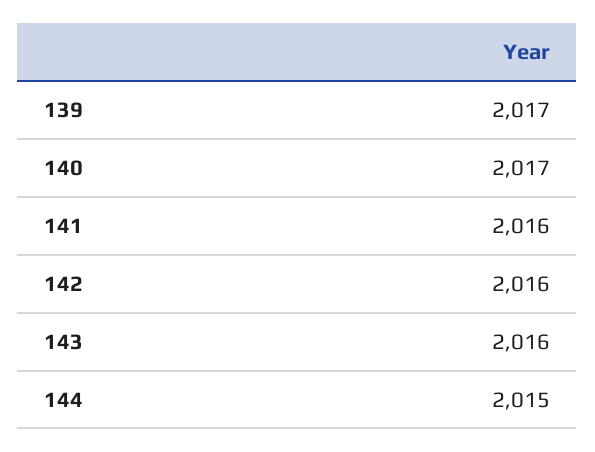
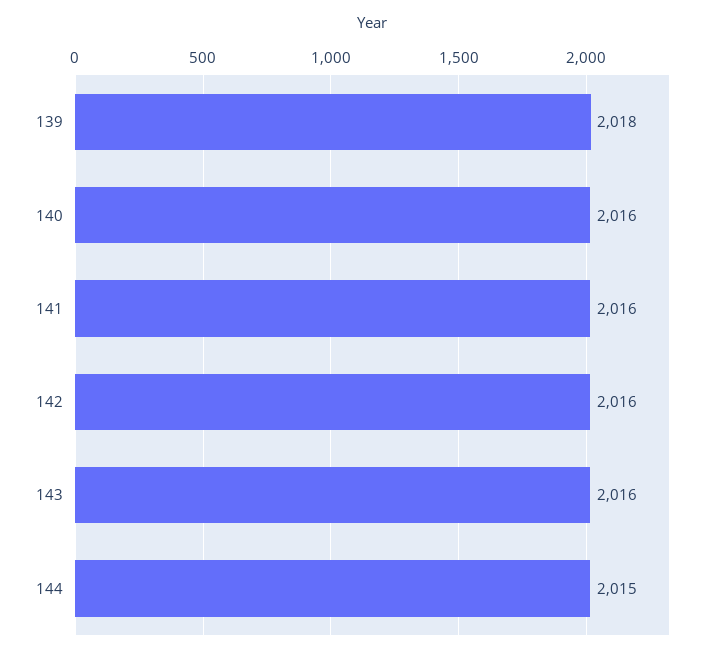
  {
-   "139": 2017,
+   "139": 2018,
-   "140": 2017,
+   "140": 2016,
    "141": 2016,
    "142": 2016,
    "143": 2016,
    "144": 2015
  }

